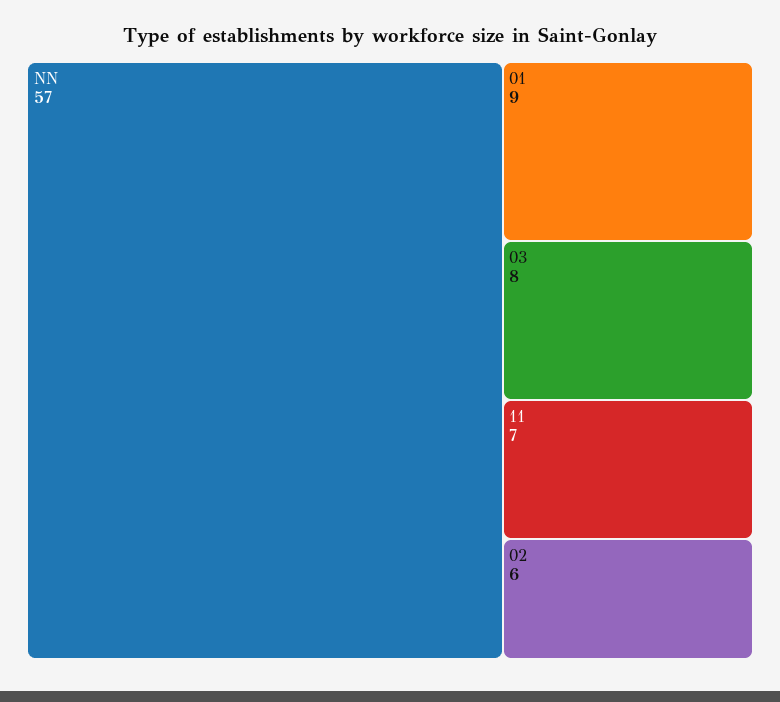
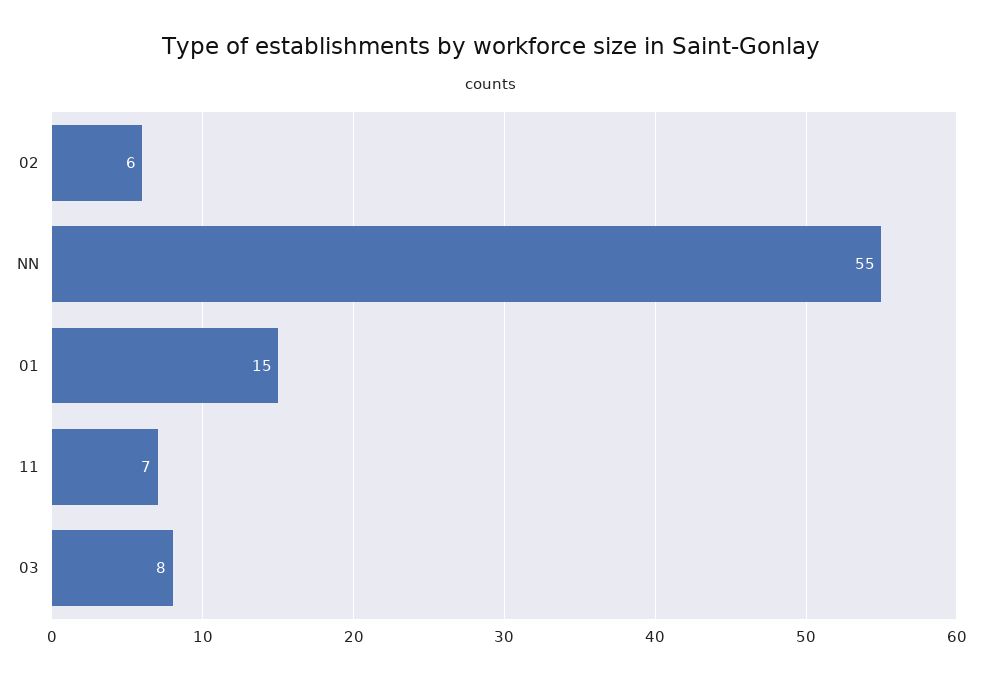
  {
-   "NN": 57,
+   "NN": 55,
-   "01": 9,
+   "01": 15,
    "03": 8,
    "11": 7,
    "02": 6
  }

